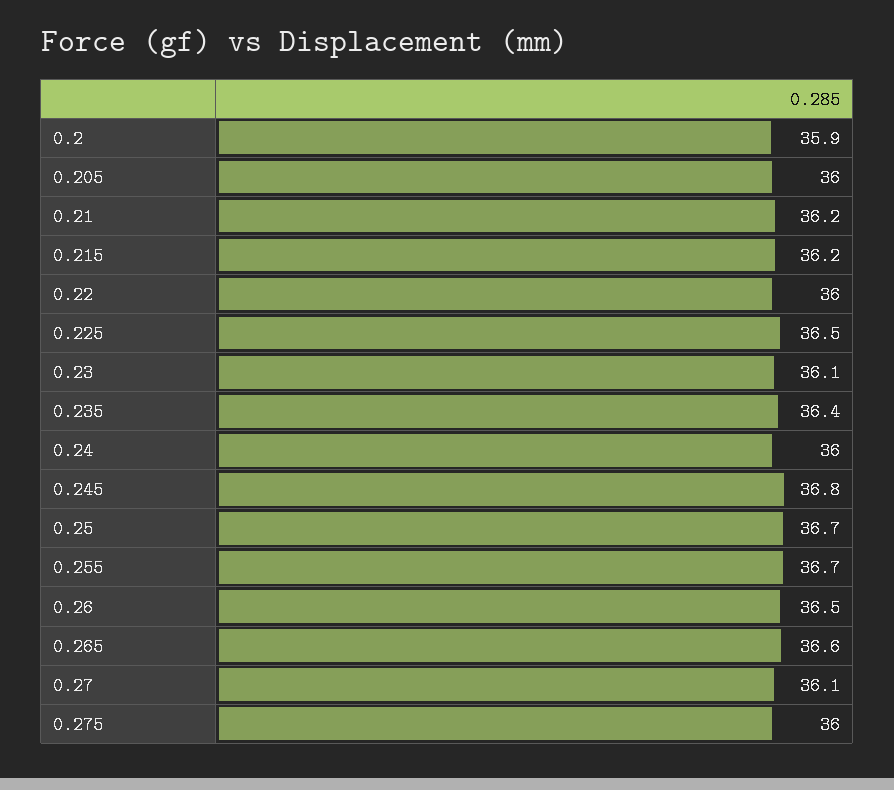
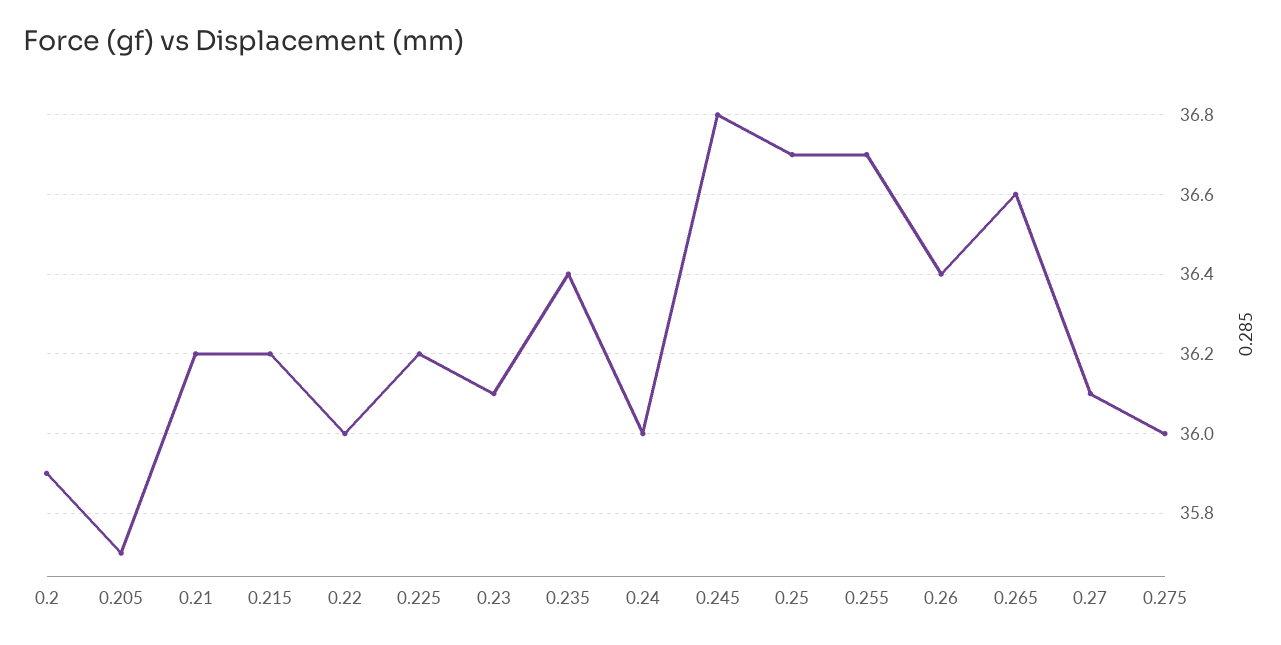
  {
    "0.2": 35.9,
-   "0.205": 36,
+   "0.205": 35.7,
    "0.21": 36.2,
    "0.215": 36.2,
    "0.22": 36,
-   "0.225": 36.5,
+   "0.225": 36.2,
    "0.23": 36.1,
    "0.235": 36.4,
    "0.24": 36,
    "0.245": 36.8,
    "0.25": 36.7,
    "0.255": 36.7,
-   "0.26": 36.5,
+   "0.26": 36.4,
    "0.265": 36.6,
    "0.27": 36.1,
    "0.275": 36
  }

